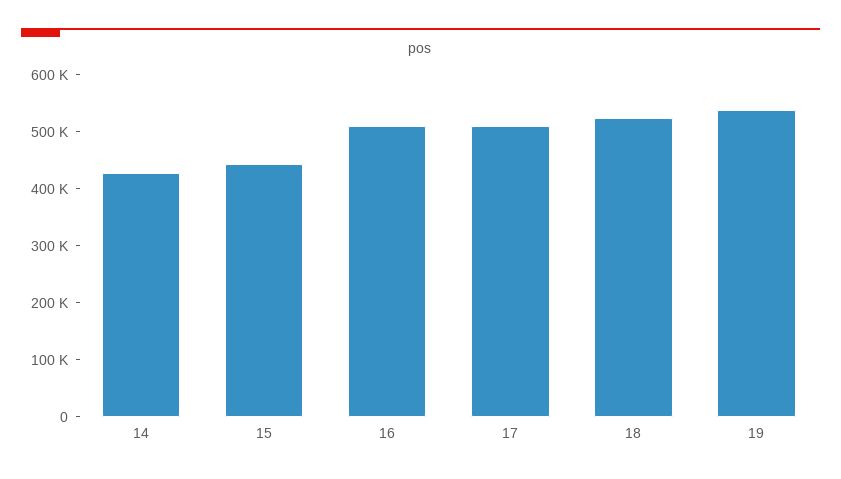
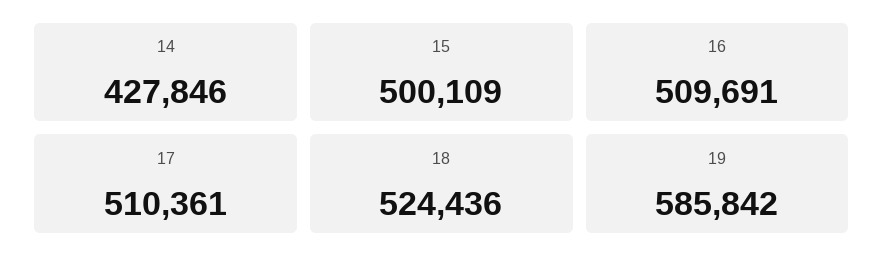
  {
    "14": 427846,
-   "15": 440000,
+   "15": 500109,
    "16": 509691,
    "17": 510361,
    "18": 524436,
-   "19": 540000
+   "19": 585842
  }

